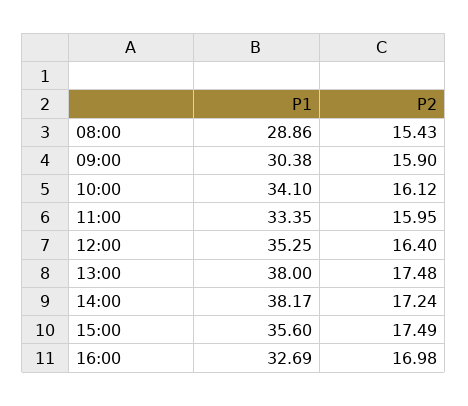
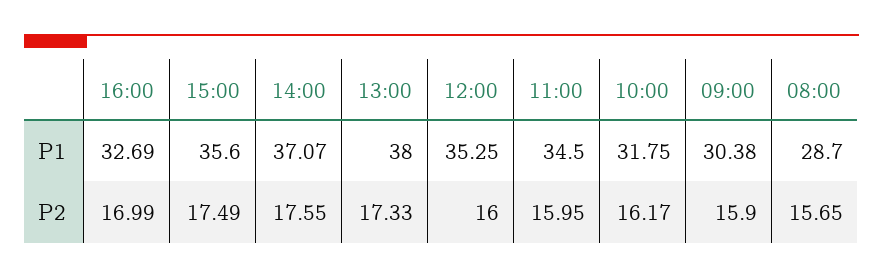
  {
    "P1": {
-     "08:00": 28.86,
+     "08:00": 28.7,
      "09:00": 30.38,
-     "10:00": 34.1,
+     "10:00": 31.75,
-     "11:00": 33.35,
+     "11:00": 34.5,
      "12:00": 35.25,
      "13:00": 38,
-     "14:00": 38.17,
+     "14:00": 37.07,
      "15:00": 35.6,
      "16:00": 32.69
    },
    "P2": {
-     "08:00": 15.43,
+     "08:00": 15.65,
      "09:00": 15.9,
-     "10:00": 16.12,
+     "10:00": 16.17,
      "11:00": 15.95,
-     "12:00": 16.4,
+     "12:00": 16,
-     "13:00": 17.48,
+     "13:00": 17.33,
-     "14:00": 17.24,
+     "14:00": 17.55,
      "15:00": 17.49,
-     "16:00": 16.98
+     "16:00": 16.99
    }
  }

